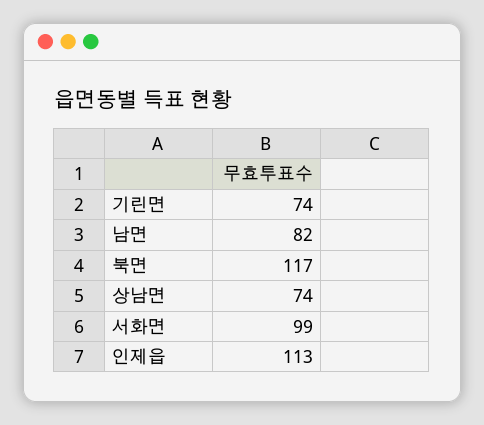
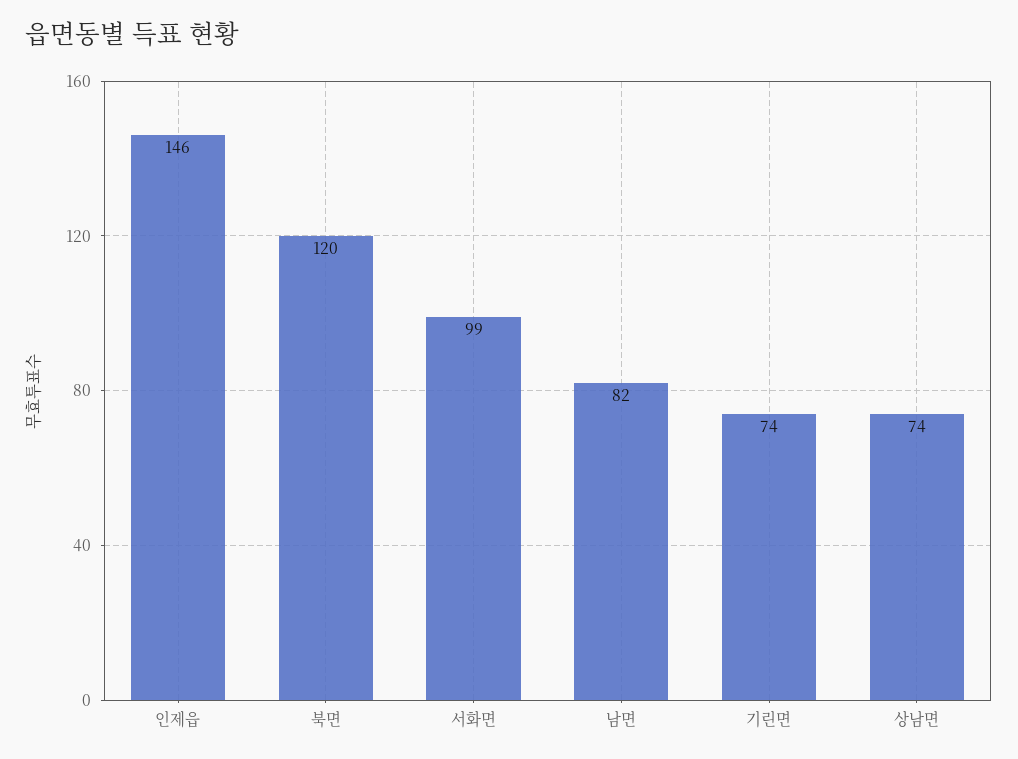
  {
    "기린면": 74,
    "남면": 82,
-   "북면": 117,
+   "북면": 120,
    "상남면": 74,
    "서화면": 99,
-   "인제읍": 113
+   "인제읍": 146
  }

